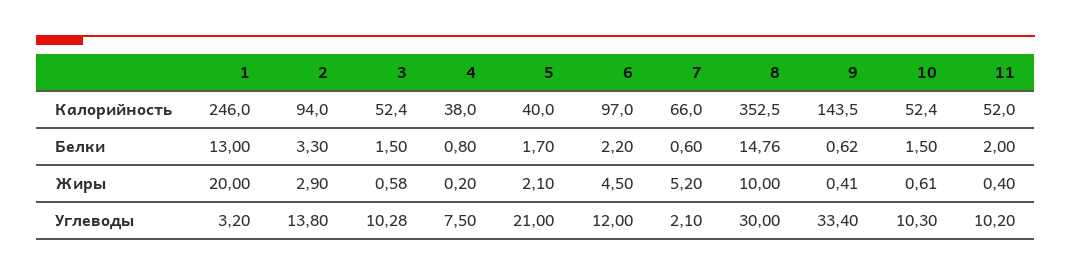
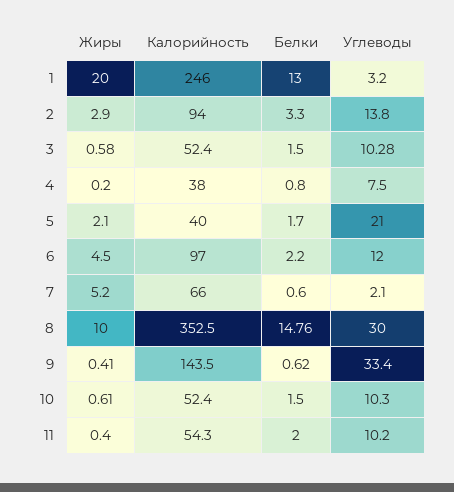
  {
    "1": {
      "Калорийность": 246,
      "Белки": 13,
      "Жиры": 20,
      "Углеводы": 3.2
    },
    "2": {
      "Калорийность": 94,
      "Белки": 3.3,
      "Жиры": 2.9,
      "Углеводы": 13.8
    },
    "3": {
      "Калорийность": 52.4,
      "Белки": 1.5,
      "Жиры": 0.58,
      "Углеводы": 10.28
    },
    "4": {
      "Калорийность": 38,
      "Белки": 0.8,
      "Жиры": 0.2,
      "Углеводы": 7.5
    },
    "5": {
      "Калорийность": 40,
      "Белки": 1.7,
      "Жиры": 2.1,
      "Углеводы": 21
    },
    "6": {
      "Калорийность": 97,
      "Белки": 2.2,
      "Жиры": 4.5,
      "Углеводы": 12
    },
    "7": {
      "Калорийность": 66,
      "Белки": 0.6,
      "Жиры": 5.2,
      "Углеводы": 2.1
    },
    "8": {
      "Калорийность": 352.5,
      "Белки": 14.76,
      "Жиры": 10,
      "Углеводы": 30
    },
    "9": {
      "Калорийность": 143.5,
      "Белки": 0.62,
      "Жиры": 0.41,
      "Углеводы": 33.4
    },
    "10": {
      "Калорийность": 52.4,
      "Белки": 1.5,
      "Жиры": 0.61,
      "Углеводы": 10.3
    },
    "11": {
-     "Калорийность": 52,
+     "Калорийность": 54.3,
      "Белки": 2,
      "Жиры": 0.4,
      "Углеводы": 10.2
    }
  }

